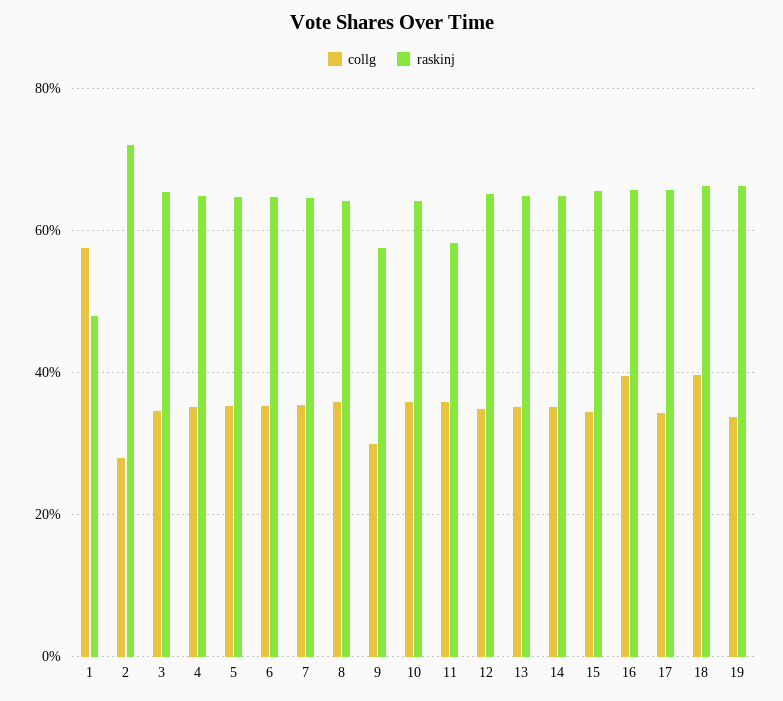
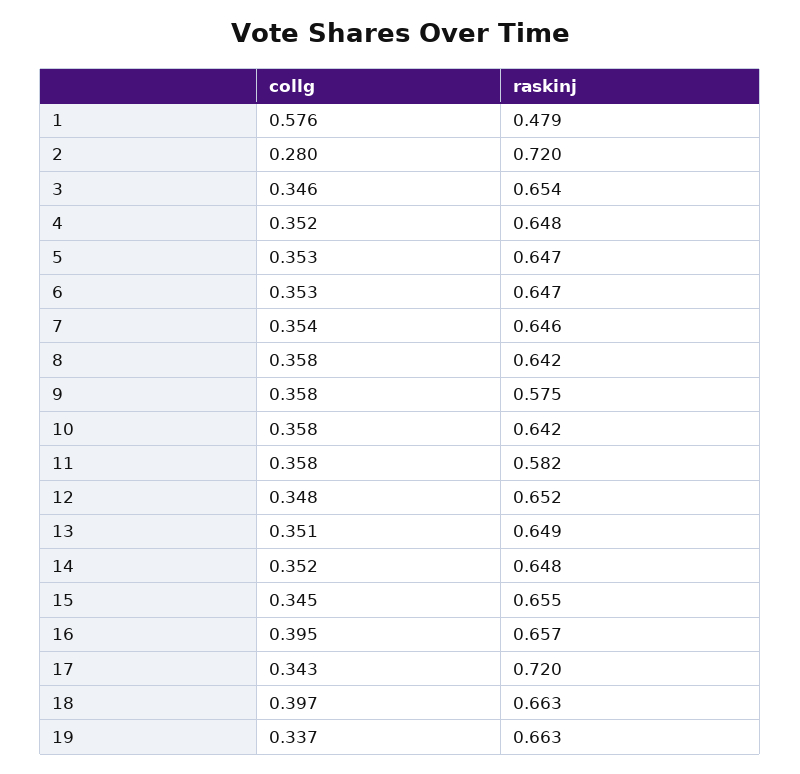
  {
    "collg": {
      "1": 0.576,
      "2": 0.28,
      "3": 0.346,
      "4": 0.352,
      "5": 0.353,
      "6": 0.353,
      "7": 0.354,
      "8": 0.358,
-     "9": 0.3,
+     "9": 0.358,
      "10": 0.358,
      "11": 0.358,
      "12": 0.348,
      "13": 0.351,
      "14": 0.352,
      "15": 0.345,
      "16": 0.395,
      "17": 0.343,
      "18": 0.397,
      "19": 0.337
    },
    "raskinj": {
      "1": 0.479,
      "2": 0.72,
      "3": 0.654,
      "4": 0.648,
      "5": 0.647,
      "6": 0.647,
      "7": 0.646,
      "8": 0.642,
      "9": 0.575,
      "10": 0.642,
      "11": 0.582,
      "12": 0.652,
      "13": 0.649,
      "14": 0.648,
      "15": 0.655,
      "16": 0.657,
-     "17": 0.66,
+     "17": 0.72,
      "18": 0.663,
      "19": 0.663
    }
  }

